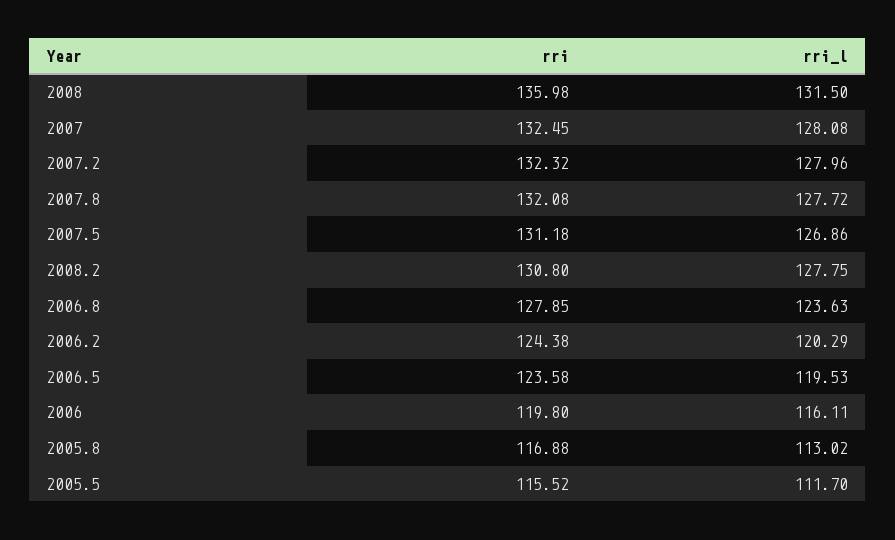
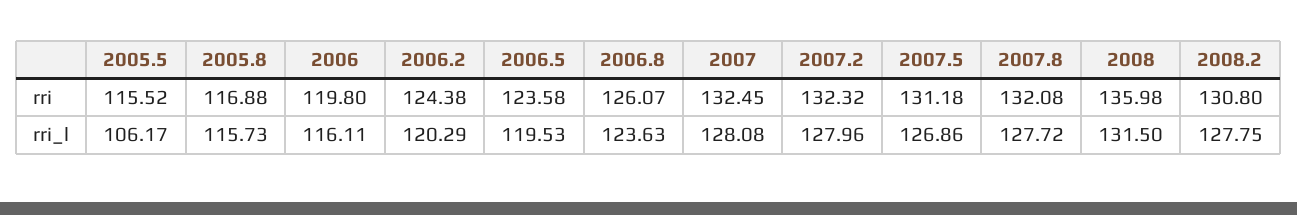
  {
    "rri": {
      "2008": 135.98,
      "2007": 132.45,
      "2007.2": 132.32,
      "2007.8": 132.08,
      "2007.5": 131.18,
      "2008.2": 130.8,
-     "2006.8": 127.85,
+     "2006.8": 126.07,
      "2006.2": 124.38,
      "2006.5": 123.58,
      "2006": 119.8,
      "2005.8": 116.88,
      "2005.5": 115.52
    },
    "rri_l": {
      "2008": 131.5,
      "2007": 128.08,
      "2007.2": 127.96,
      "2007.8": 127.72,
      "2007.5": 126.86,
      "2008.2": 127.75,
      "2006.8": 123.63,
      "2006.2": 120.29,
      "2006.5": 119.53,
      "2006": 116.11,
-     "2005.8": 113.02,
+     "2005.8": 115.73,
-     "2005.5": 111.7
+     "2005.5": 106.17
    }
  }

